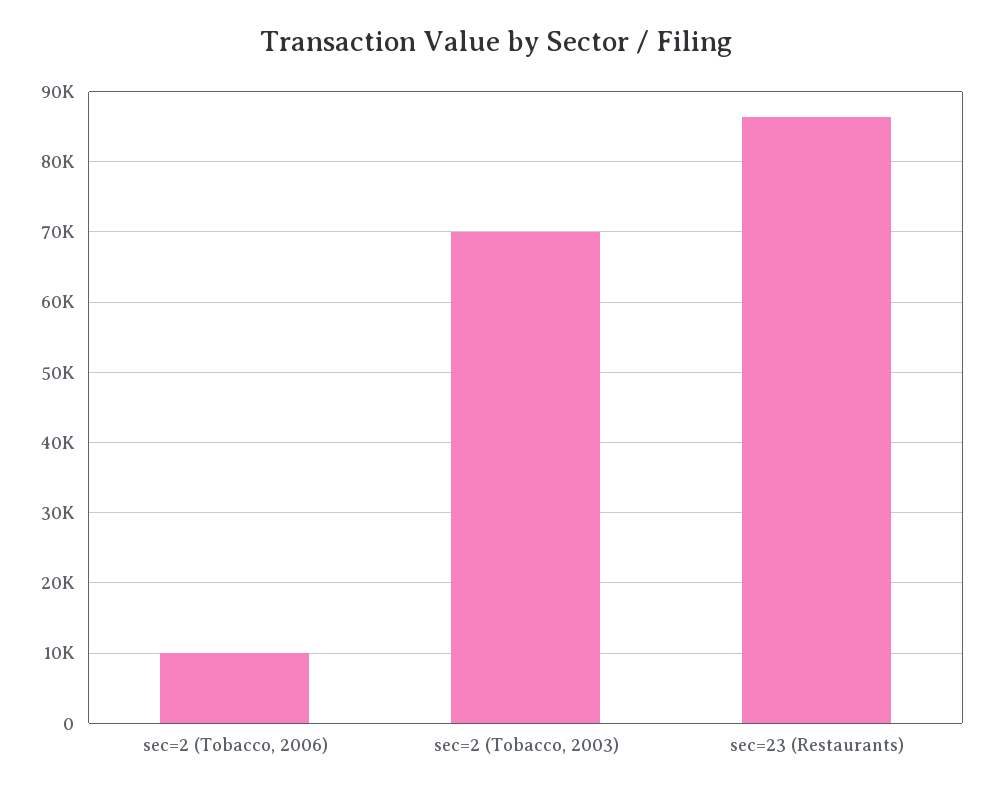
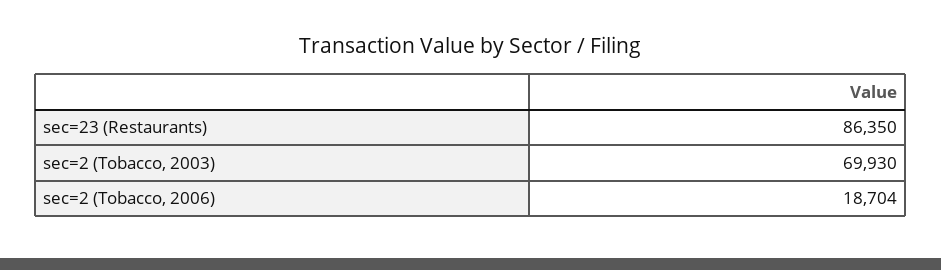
  {
-   "sec=2 (Tobacco, 2006)": 10000,
+   "sec=2 (Tobacco, 2006)": 18704,
    "sec=2 (Tobacco, 2003)": 69930,
    "sec=23 (Restaurants)": 86350
  }

